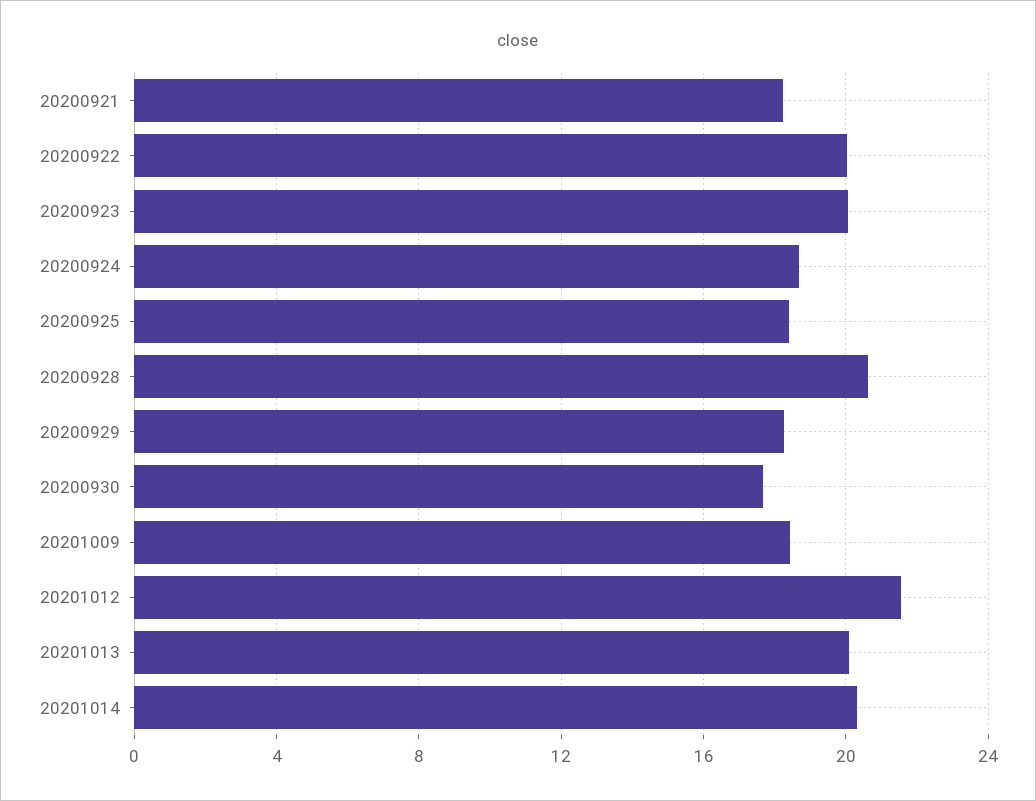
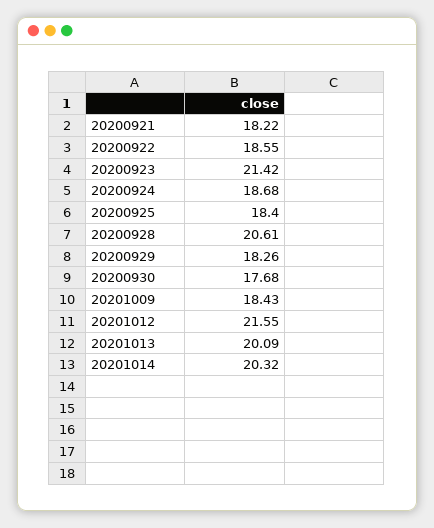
  {
    "20200921": 18.22,
-   "20200922": 20,
+   "20200922": 18.55,
-   "20200923": 20,
+   "20200923": 21.42,
    "20200924": 18.68,
    "20200925": 18.4,
    "20200928": 20.61,
    "20200929": 18.26,
    "20200930": 17.68,
    "20201009": 18.43,
    "20201012": 21.55,
    "20201013": 20.09,
    "20201014": 20.32
  }

